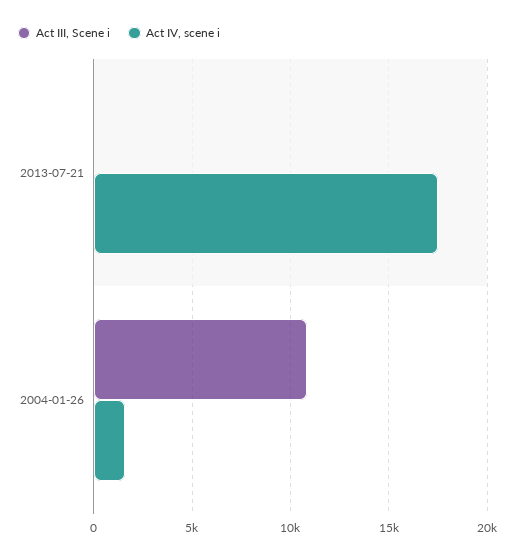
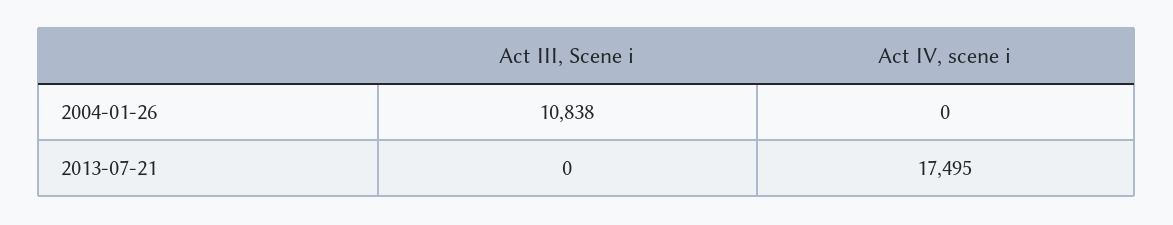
  {
    "Act III, Scene i": {
      "2013-07-21": 0,
      "2004-01-26": 10838
    },
    "Act IV, scene i": {
      "2013-07-21": 17495,
-     "2004-01-26": 1500
+     "2004-01-26": 0
    }
  }

